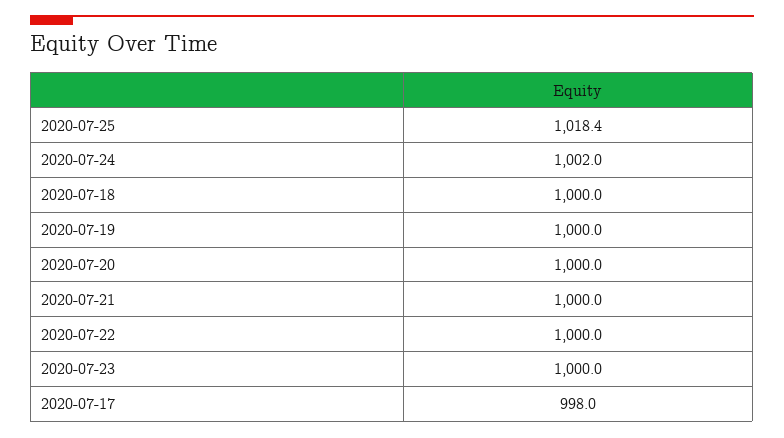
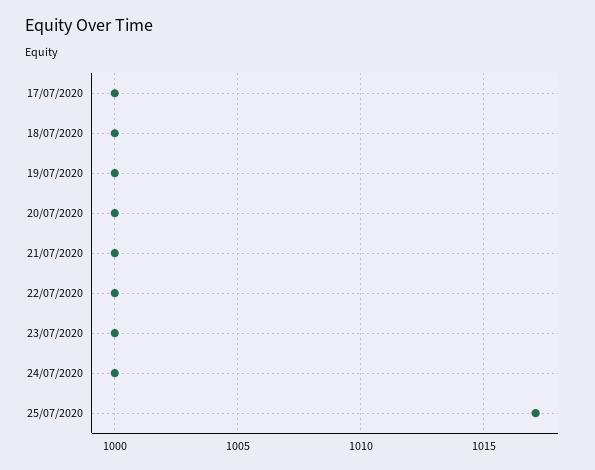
  {
-   "2020-07-25": 1018.4,
+   "2020-07-25": 1017,
-   "2020-07-24": 1002,
+   "2020-07-24": 1000,
    "2020-07-18": 1000,
    "2020-07-19": 1000,
    "2020-07-20": 1000,
    "2020-07-21": 1000,
    "2020-07-22": 1000,
    "2020-07-23": 1000,
-   "2020-07-17": 998
+   "2020-07-17": 1000
  }

